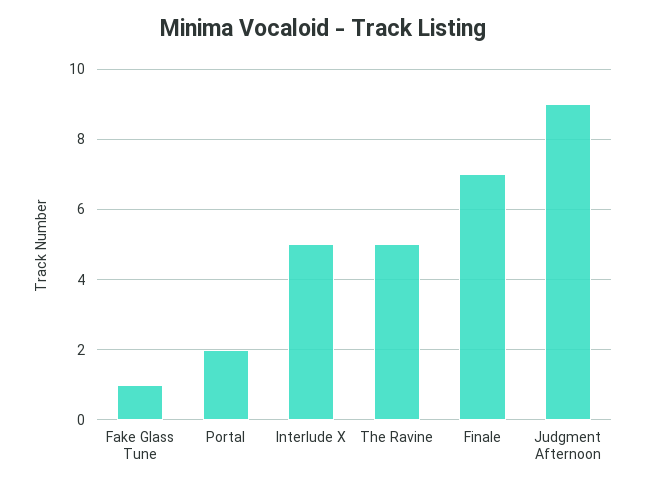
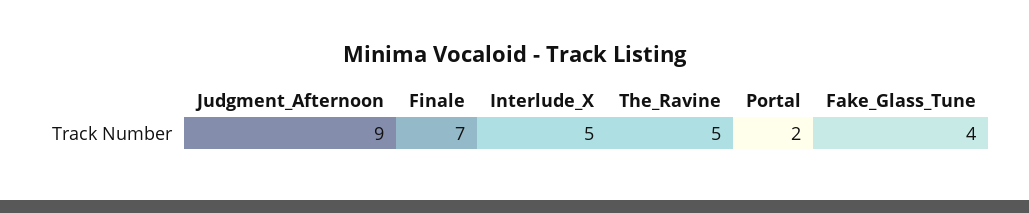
  {
-   "Fake Glass Tune": 1,
+   "Fake Glass Tune": 4,
    "Portal": 2,
    "Interlude X": 5,
    "The Ravine": 5,
    "Finale": 7,
    "Judgment Afternoon": 9
  }

